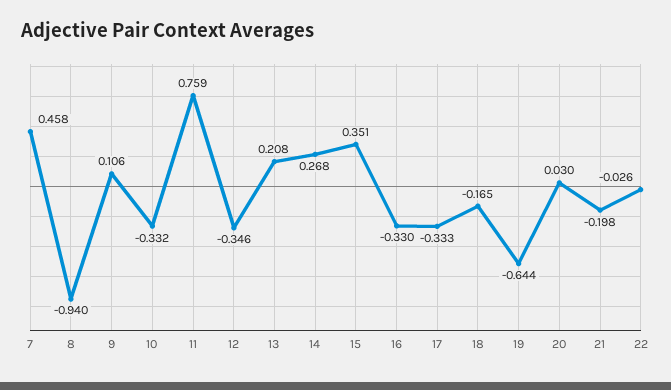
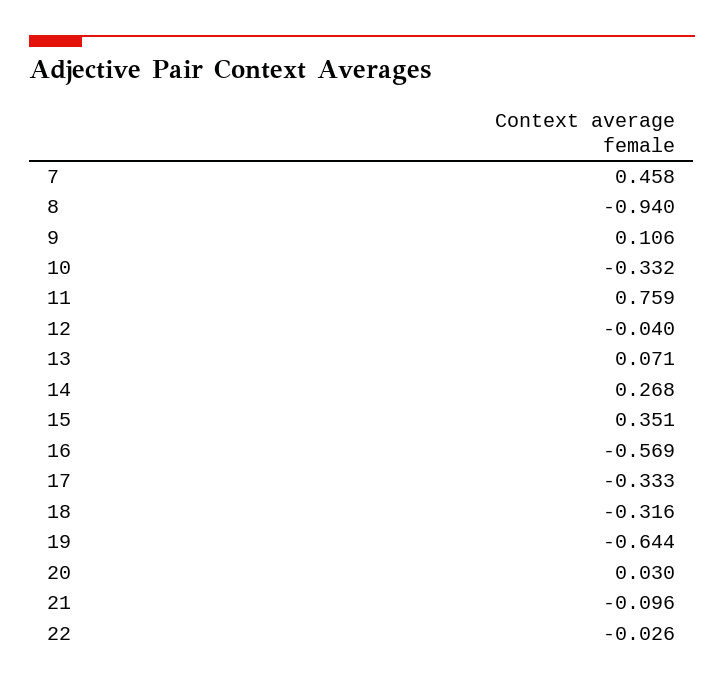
  {
    "7": 0.458,
    "8": -0.94,
    "9": 0.106,
    "10": -0.332,
    "11": 0.759,
-   "12": -0.346,
+   "12": -0.04,
-   "13": 0.208,
+   "13": 0.071,
    "14": 0.268,
    "15": 0.351,
-   "16": -0.33,
+   "16": -0.569,
    "17": -0.333,
-   "18": -0.165,
+   "18": -0.316,
    "19": -0.644,
    "20": 0.03,
-   "21": -0.198,
+   "21": -0.096,
    "22": -0.026
  }

